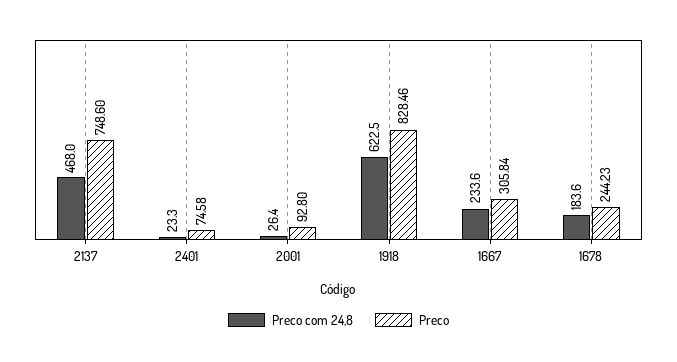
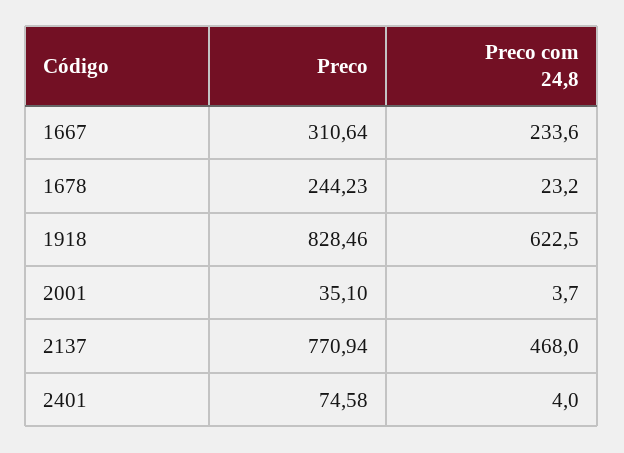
  {
    "Preco com 24,8": {
      "2137": 468,
-     "2401": 23.3,
+     "2401": 4,
-     "2001": 26.4,
+     "2001": 3.7,
      "1918": 622.5,
      "1667": 233.6,
-     "1678": 183.6
+     "1678": 23.2
    },
    "Preco": {
-     "2137": 748.6,
+     "2137": 770.94,
      "2401": 74.58,
-     "2001": 92.8,
+     "2001": 35.1,
      "1918": 828.46,
-     "1667": 305.84,
+     "1667": 310.64,
      "1678": 244.23
    }
  }

